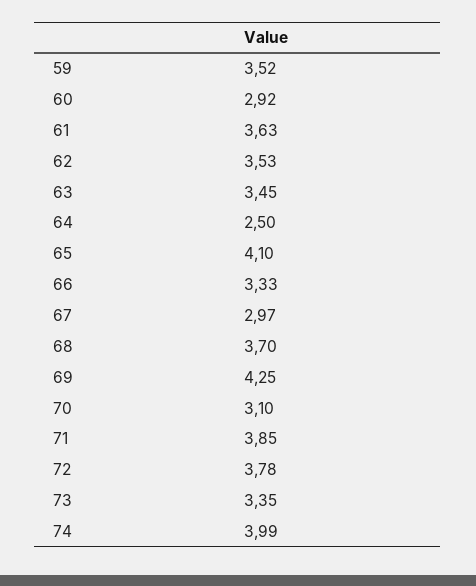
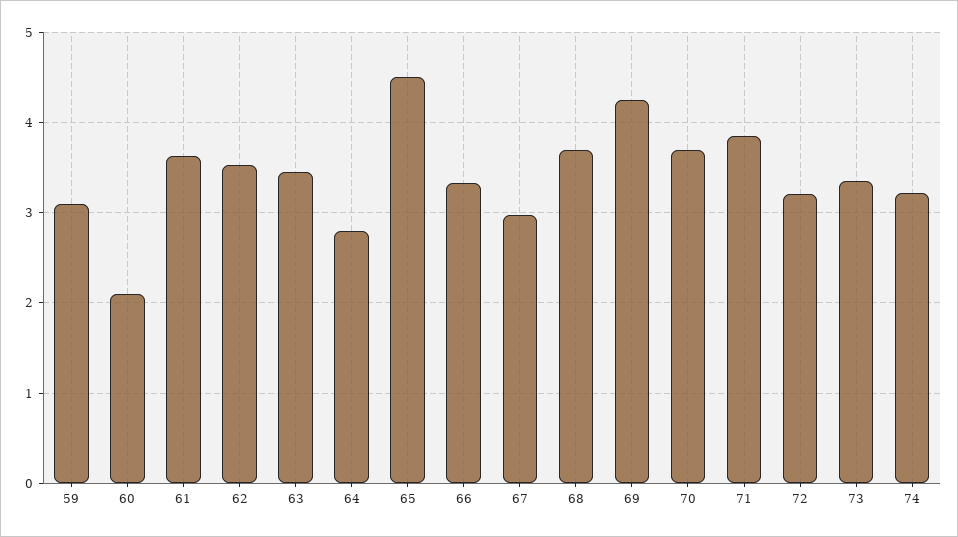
  {
-   "59": 3.52,
+   "59": 3.1,
-   "60": 2.92,
+   "60": 2.1,
    "61": 3.63,
    "62": 3.53,
    "63": 3.45,
-   "64": 2.5,
+   "64": 2.8,
-   "65": 4.1,
+   "65": 4.5,
    "66": 3.33,
    "67": 2.97,
    "68": 3.7,
    "69": 4.25,
-   "70": 3.1,
+   "70": 3.7,
    "71": 3.85,
-   "72": 3.78,
+   "72": 3.2,
    "73": 3.35,
-   "74": 3.99
+   "74": 3.2
  }

